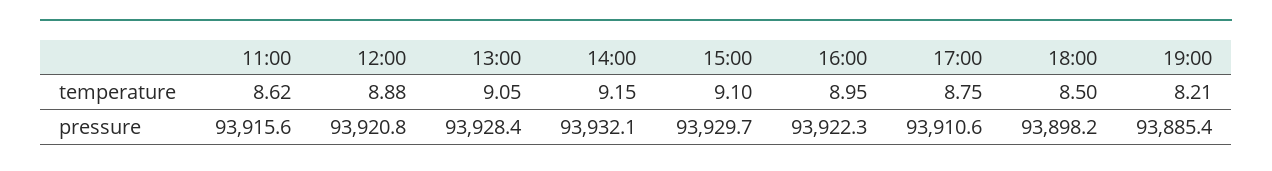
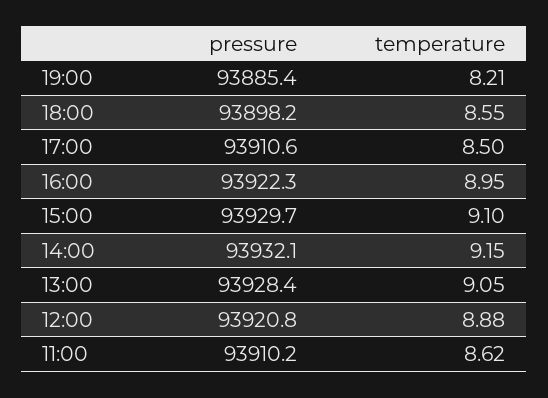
  {
    "11:00": {
      "temperature": 8.62,
-     "pressure": 93915.6
+     "pressure": 93910.2
    },
    "12:00": {
      "temperature": 8.88,
      "pressure": 93920.8
    },
    "13:00": {
      "temperature": 9.05,
      "pressure": 93928.4
    },
    "14:00": {
      "temperature": 9.15,
      "pressure": 93932.1
    },
    "15:00": {
      "temperature": 9.1,
      "pressure": 93929.7
    },
    "16:00": {
      "temperature": 8.95,
      "pressure": 93922.3
    },
    "17:00": {
-     "temperature": 8.75,
+     "temperature": 8.5,
      "pressure": 93910.6
    },
    "18:00": {
-     "temperature": 8.5,
+     "temperature": 8.55,
      "pressure": 93898.2
    },
    "19:00": {
      "temperature": 8.21,
      "pressure": 93885.4
    }
  }

